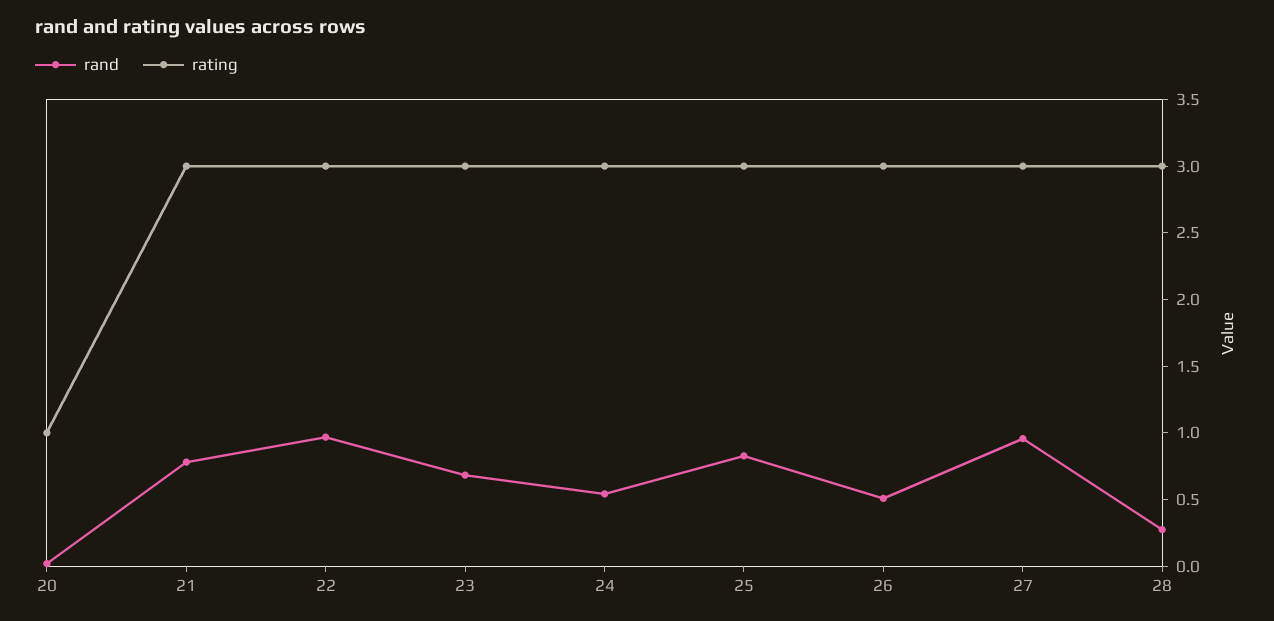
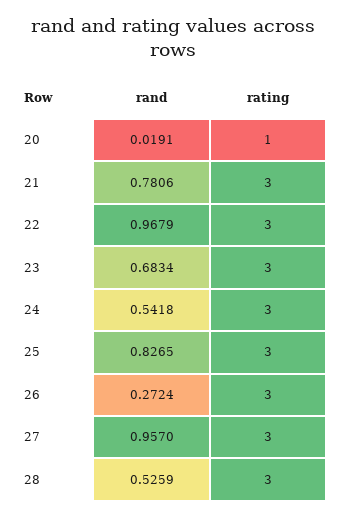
  {
    "rand": {
      "20": 0.0191,
      "21": 0.7806,
      "22": 0.9679,
      "23": 0.6834,
      "24": 0.5418,
      "25": 0.8265,
-     "26": 0.5,
+     "26": 0.2724,
      "27": 0.957,
-     "28": 0.3
+     "28": 0.5259
    },
    "rating": {
      "20": 1,
      "21": 3,
      "22": 3,
      "23": 3,
      "24": 3,
      "25": 3,
      "26": 3,
      "27": 3,
      "28": 3
    }
  }

